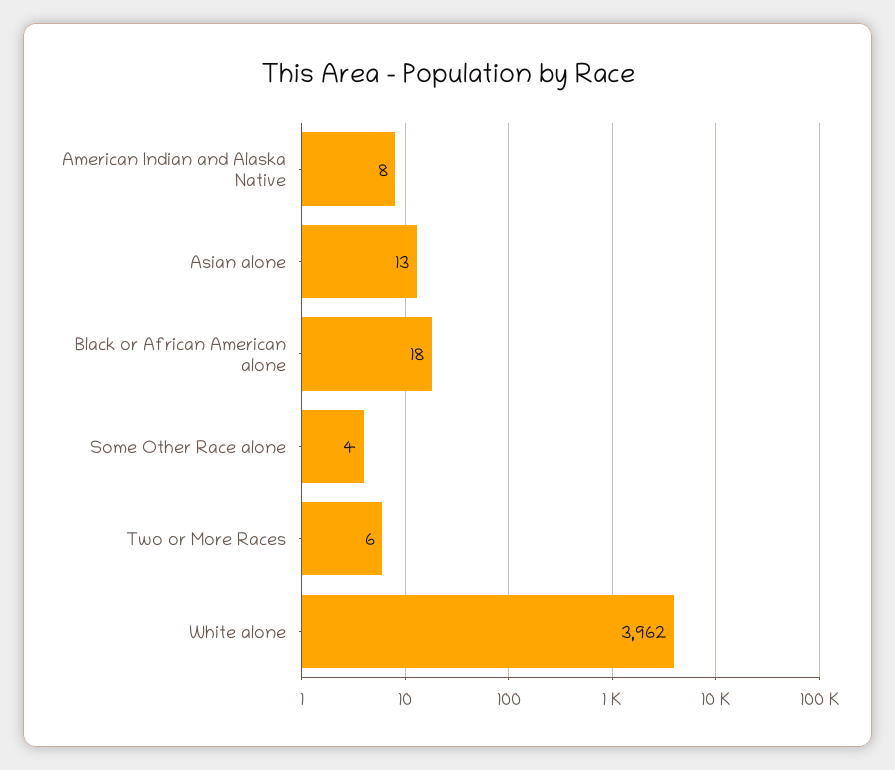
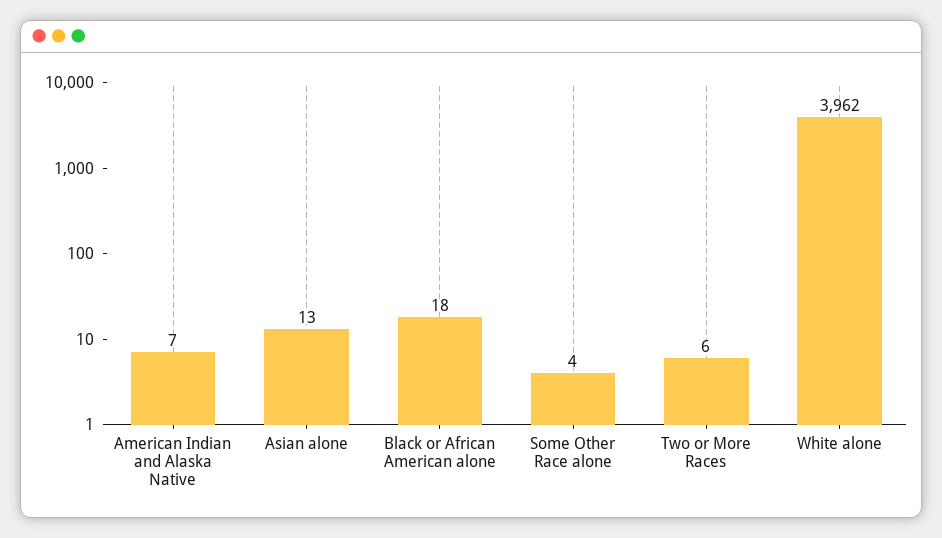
  {
-   "American Indian and Alaska Native": 8,
+   "American Indian and Alaska Native": 7,
    "Asian alone": 13,
    "Black or African American alone": 18,
    "Some Other Race alone": 4,
    "Two or More Races": 6,
    "White alone": 3962
  }

